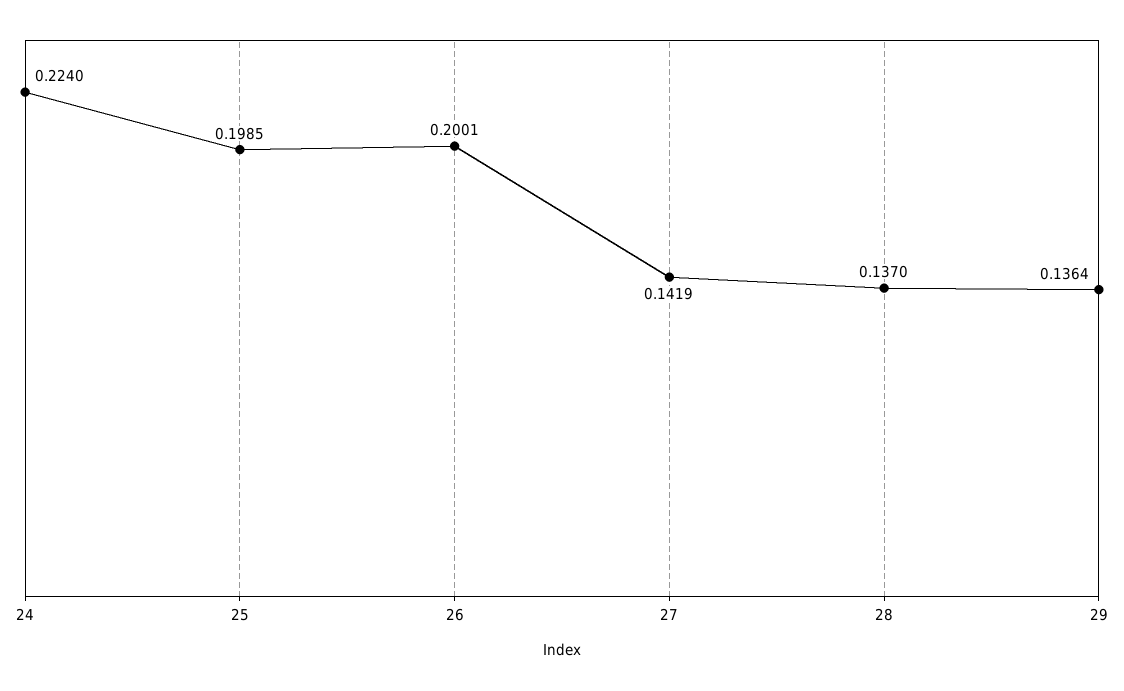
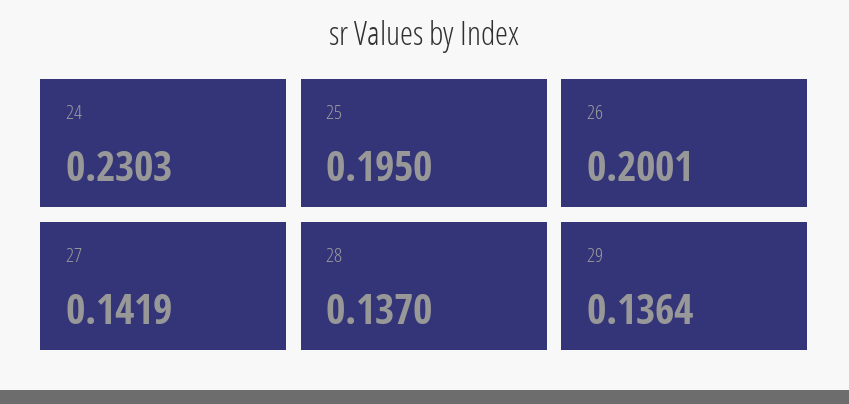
  {
-   "24": 0.224,
+   "24": 0.2303,
-   "25": 0.1985,
+   "25": 0.195,
    "26": 0.2001,
    "27": 0.1419,
    "28": 0.137,
    "29": 0.1364
  }

